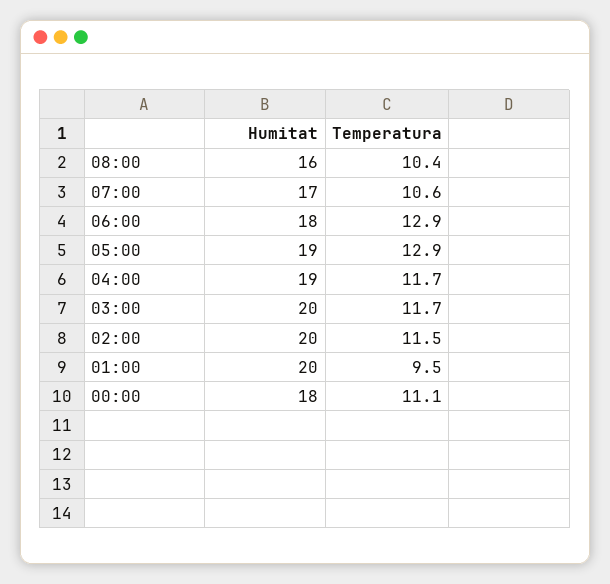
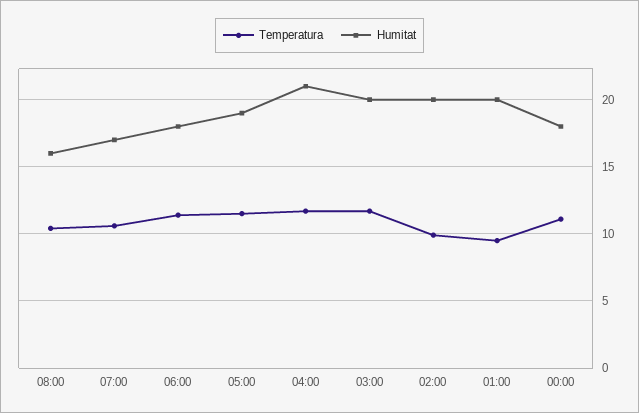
  {
    "Humitat": {
      "08:00": 16,
      "07:00": 17,
      "06:00": 18,
      "05:00": 19,
-     "04:00": 19,
+     "04:00": 21,
      "03:00": 20,
      "02:00": 20,
      "01:00": 20,
      "00:00": 18
    },
    "Temperatura": {
      "08:00": 10.4,
      "07:00": 10.6,
-     "06:00": 12.9,
+     "06:00": 11.5,
-     "05:00": 12.9,
+     "05:00": 11.5,
      "04:00": 11.7,
      "03:00": 11.7,
-     "02:00": 11.5,
+     "02:00": 10,
      "01:00": 9.5,
      "00:00": 11.1
    }
  }

